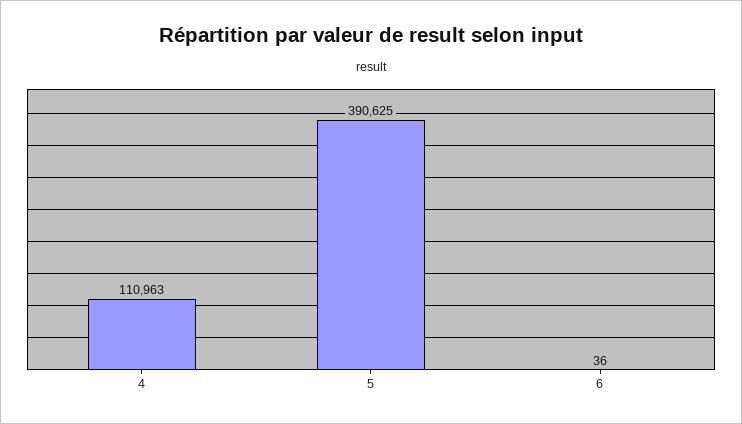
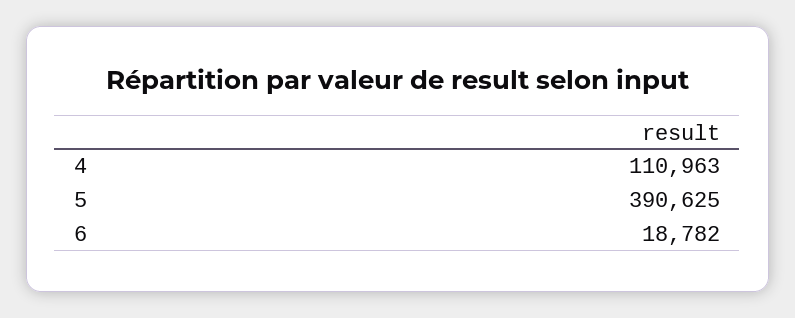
  {
    "4": 110963,
    "5": 390625,
-   "6": 36
+   "6": 18782
  }

